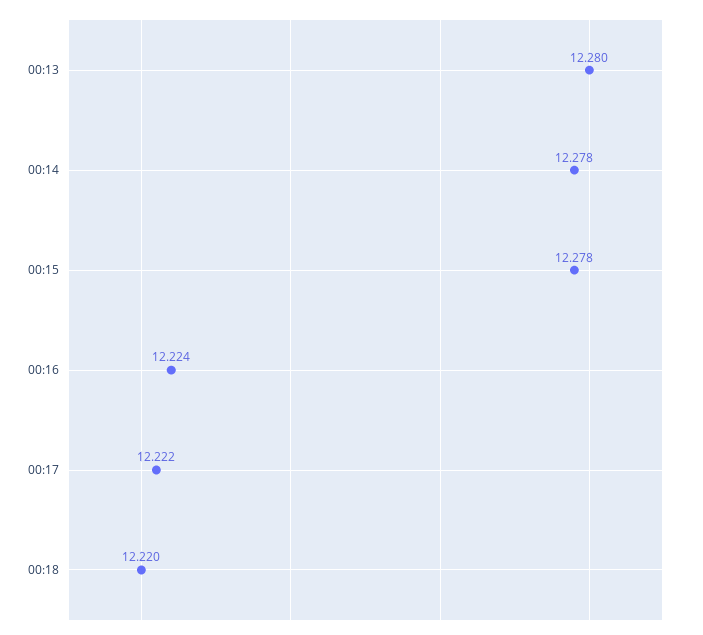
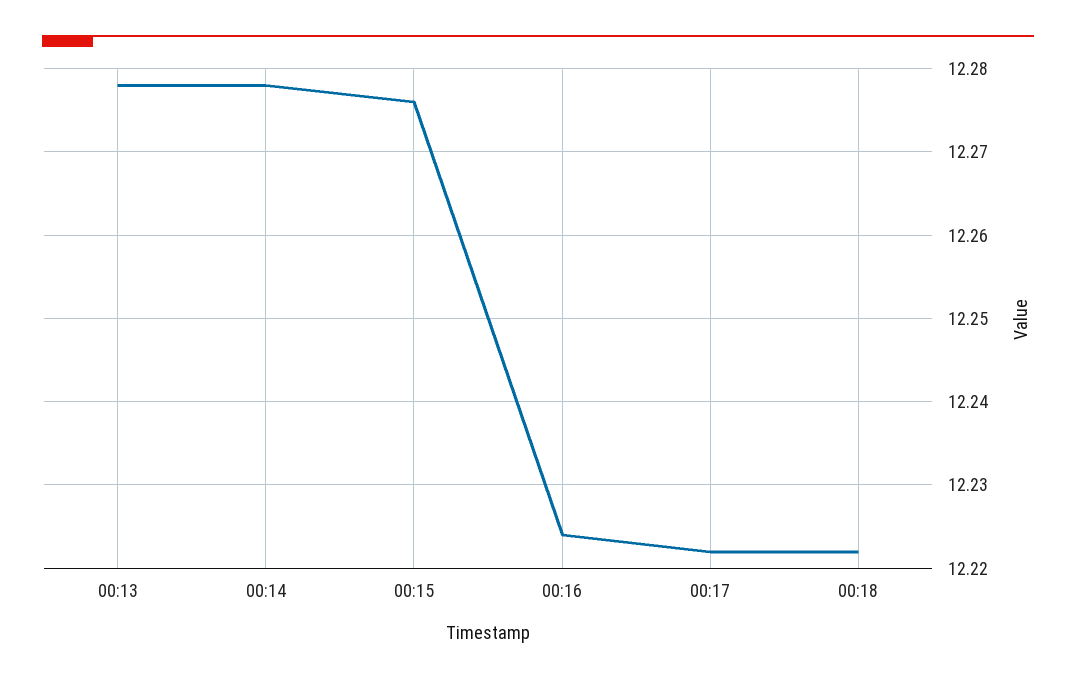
  {
-   "00:13": 12.28,
+   "00:13": 12.278,
    "00:14": 12.278,
-   "00:15": 12.278,
+   "00:15": 12.276,
    "00:16": 12.224,
    "00:17": 12.222,
-   "00:18": 12.22
+   "00:18": 12.222
  }

